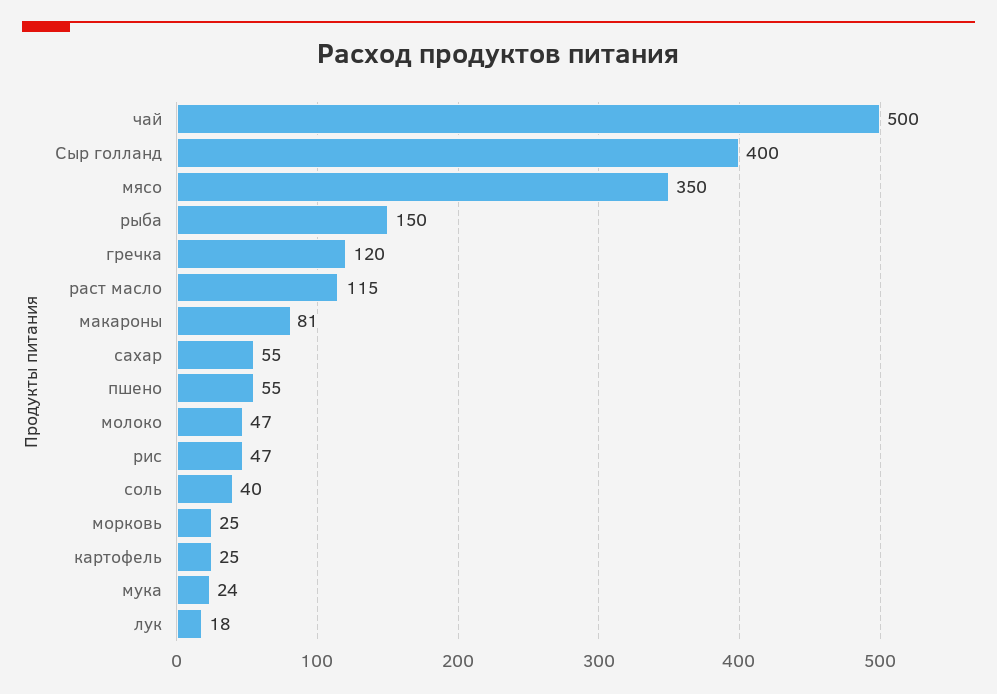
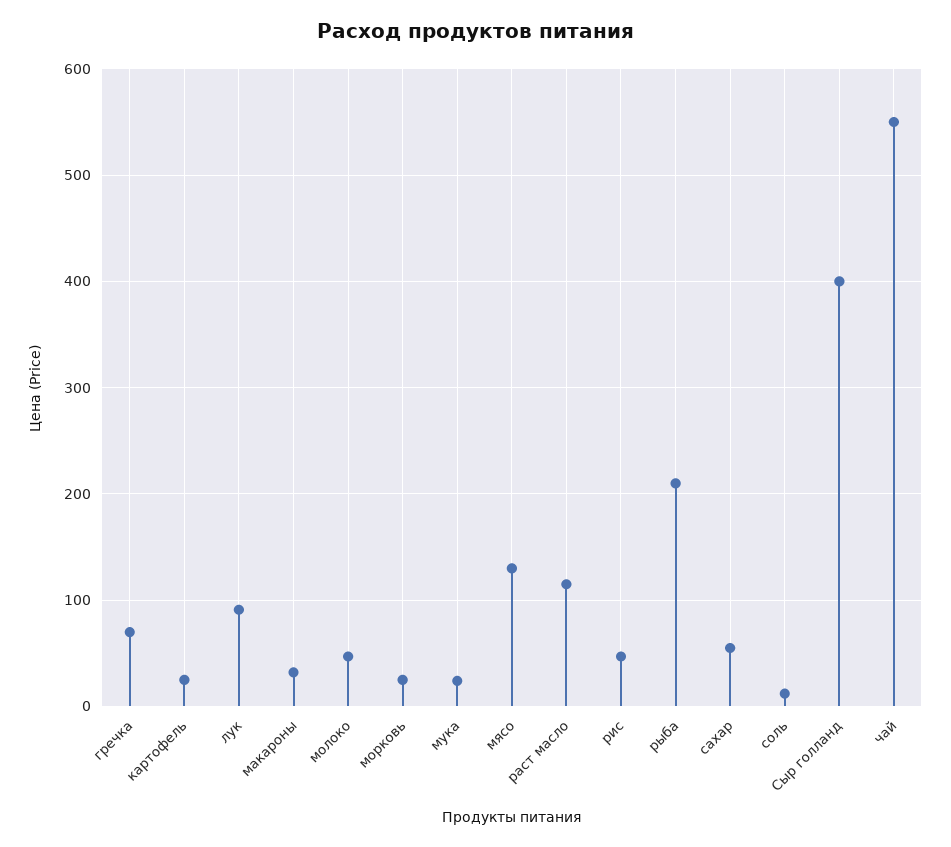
  {
-   "чай": 500,
+   "чай": 550,
    "Сыр голланд": 400,
-   "мясо": 350,
+   "мясо": 130,
-   "рыба": 150,
+   "рыба": 210,
-   "гречка": 120,
+   "гречка": 70,
    "раст масло": 115,
-   "макароны": 81,
+   "макароны": 30,
    "сахар": 55,
-   "пшено": 55,
    "молоко": 47,
    "рис": 47,
-   "соль": 40,
+   "соль": 10,
    "морковь": 25,
    "картофель": 25,
    "мука": 24,
-   "лук": 18
+   "лук": 90
  }

